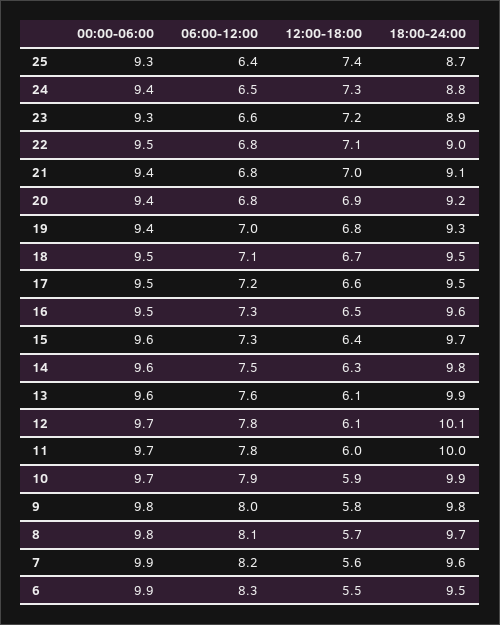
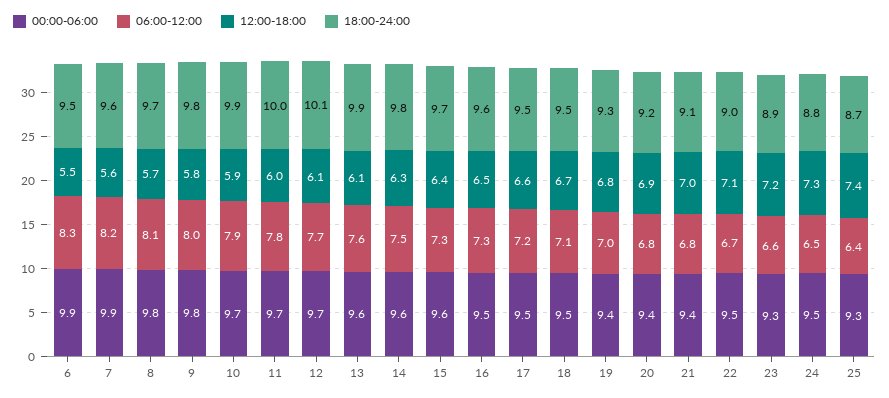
  {
    "00:00-06:00": {
      "25": 9.3,
-     "24": 9.4,
+     "24": 9.5,
      "23": 9.3,
      "22": 9.5,
      "21": 9.4,
      "20": 9.4,
      "19": 9.4,
      "18": 9.5,
      "17": 9.5,
      "16": 9.5,
      "15": 9.6,
      "14": 9.6,
      "13": 9.6,
      "12": 9.7,
      "11": 9.7,
      "10": 9.7,
      "9": 9.8,
      "8": 9.8,
      "7": 9.9,
      "6": 9.9
    },
    "06:00-12:00": {
      "25": 6.4,
      "24": 6.5,
      "23": 6.6,
-     "22": 6.8,
+     "22": 6.7,
      "21": 6.8,
      "20": 6.8,
      "19": 7,
      "18": 7.1,
      "17": 7.2,
      "16": 7.3,
      "15": 7.3,
      "14": 7.5,
      "13": 7.6,
-     "12": 7.8,
+     "12": 7.7,
      "11": 7.8,
      "10": 7.9,
      "9": 8,
      "8": 8.1,
      "7": 8.2,
      "6": 8.3
    },
    "12:00-18:00": {
      "25": 7.4,
      "24": 7.3,
      "23": 7.2,
      "22": 7.1,
      "21": 7,
      "20": 6.9,
      "19": 6.8,
      "18": 6.7,
      "17": 6.6,
      "16": 6.5,
      "15": 6.4,
      "14": 6.3,
      "13": 6.1,
      "12": 6.1,
      "11": 6,
      "10": 5.9,
      "9": 5.8,
      "8": 5.7,
      "7": 5.6,
      "6": 5.5
    },
    "18:00-24:00": {
      "25": 8.7,
      "24": 8.8,
      "23": 8.9,
      "22": 9,
      "21": 9.1,
      "20": 9.2,
      "19": 9.3,
      "18": 9.5,
      "17": 9.5,
      "16": 9.6,
      "15": 9.7,
      "14": 9.8,
      "13": 9.9,
      "12": 10.1,
      "11": 10,
      "10": 9.9,
      "9": 9.8,
      "8": 9.7,
      "7": 9.6,
      "6": 9.5
    }
  }

